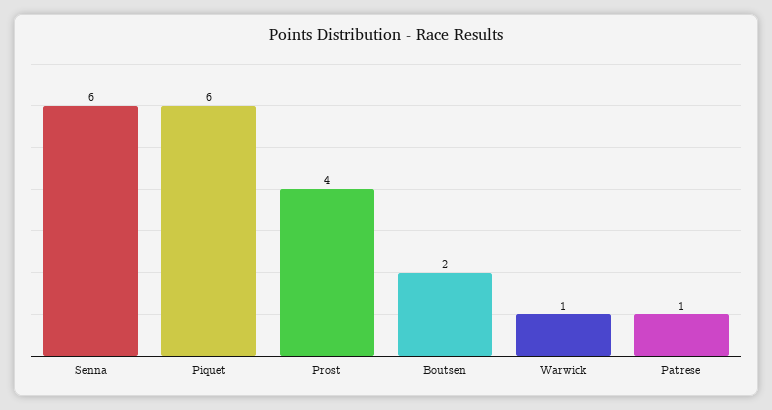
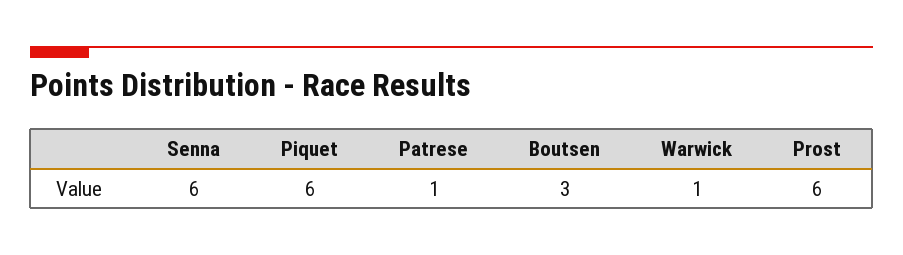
  {
    "Senna": 6,
    "Piquet": 6,
-   "Prost": 4,
+   "Prost": 6,
-   "Boutsen": 2,
+   "Boutsen": 3,
    "Warwick": 1,
    "Patrese": 1
  }

